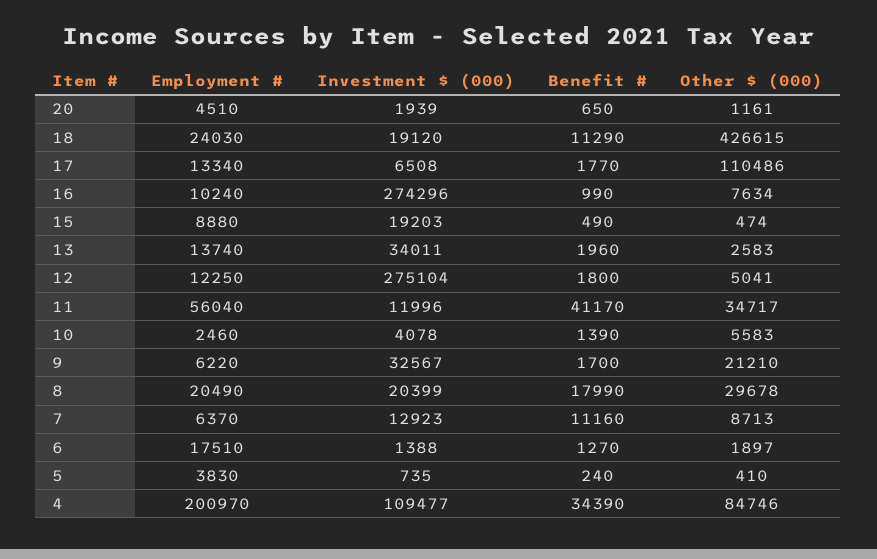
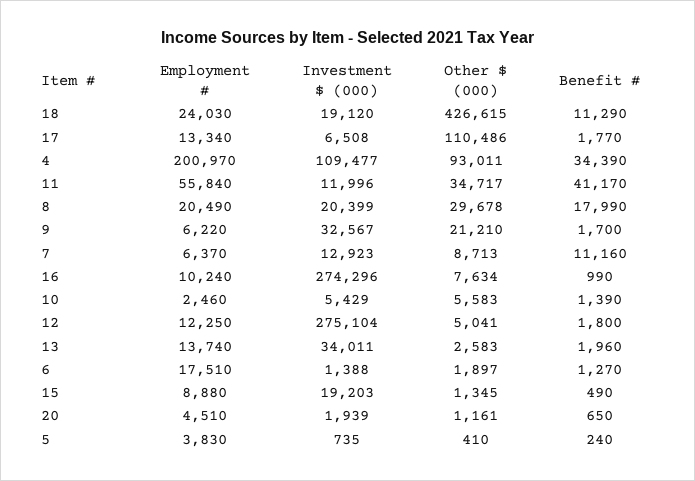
  {
    "Employment #": {
      "20": 4510,
      "18": 24030,
      "17": 13340,
      "16": 10240,
      "15": 8880,
      "13": 13740,
      "12": 12250,
-     "11": 56040,
+     "11": 55840,
      "10": 2460,
      "9": 6220,
      "8": 20490,
      "7": 6370,
      "6": 17510,
      "5": 3830,
      "4": 200970
    },
    "Investment $ (000)": {
      "20": 1939,
      "18": 19120,
      "17": 6508,
      "16": 274296,
      "15": 19203,
      "13": 34011,
      "12": 275104,
      "11": 11996,
-     "10": 4078,
+     "10": 5429,
      "9": 32567,
      "8": 20399,
      "7": 12923,
      "6": 1388,
      "5": 735,
      "4": 109477
    },
    "Benefit #": {
      "20": 650,
      "18": 11290,
      "17": 1770,
      "16": 990,
      "15": 490,
      "13": 1960,
      "12": 1800,
      "11": 41170,
      "10": 1390,
      "9": 1700,
      "8": 17990,
      "7": 11160,
      "6": 1270,
      "5": 240,
      "4": 34390
    },
    "Other $ (000)": {
      "20": 1161,
      "18": 426615,
      "17": 110486,
      "16": 7634,
-     "15": 474,
+     "15": 1345,
      "13": 2583,
      "12": 5041,
      "11": 34717,
      "10": 5583,
      "9": 21210,
      "8": 29678,
      "7": 8713,
      "6": 1897,
      "5": 410,
-     "4": 84746
+     "4": 93011
    }
  }

